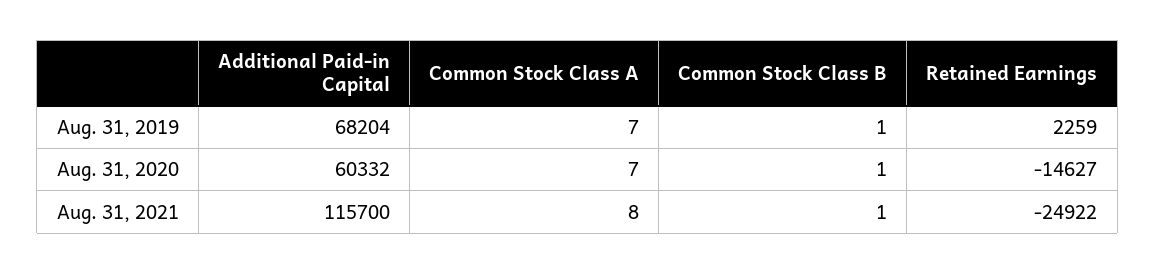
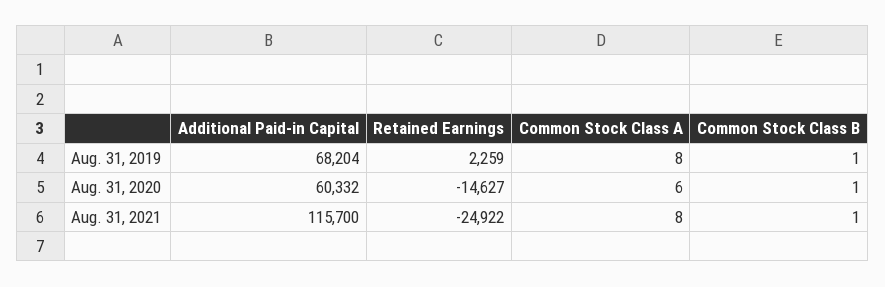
  {
    "Additional Paid-in Capital": {
      "Aug. 31, 2019": 68204,
      "Aug. 31, 2020": 60332,
      "Aug. 31, 2021": 115700
    },
    "Common Stock Class A": {
-     "Aug. 31, 2019": 7,
+     "Aug. 31, 2019": 8,
-     "Aug. 31, 2020": 7,
+     "Aug. 31, 2020": 6,
      "Aug. 31, 2021": 8
    },
    "Common Stock Class B": {
      "Aug. 31, 2019": 1,
      "Aug. 31, 2020": 1,
      "Aug. 31, 2021": 1
    },
    "Retained Earnings": {
      "Aug. 31, 2019": 2259,
      "Aug. 31, 2020": -14627,
      "Aug. 31, 2021": -24922
    }
  }

